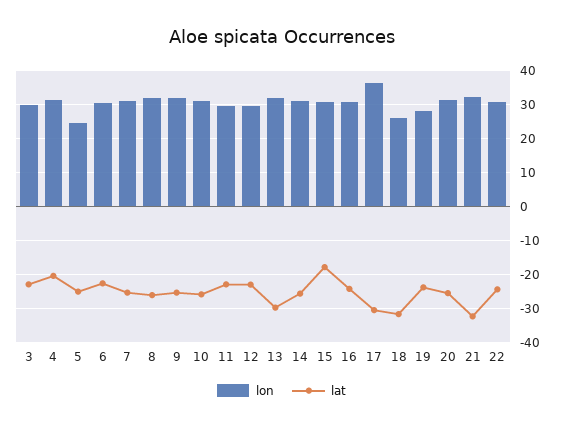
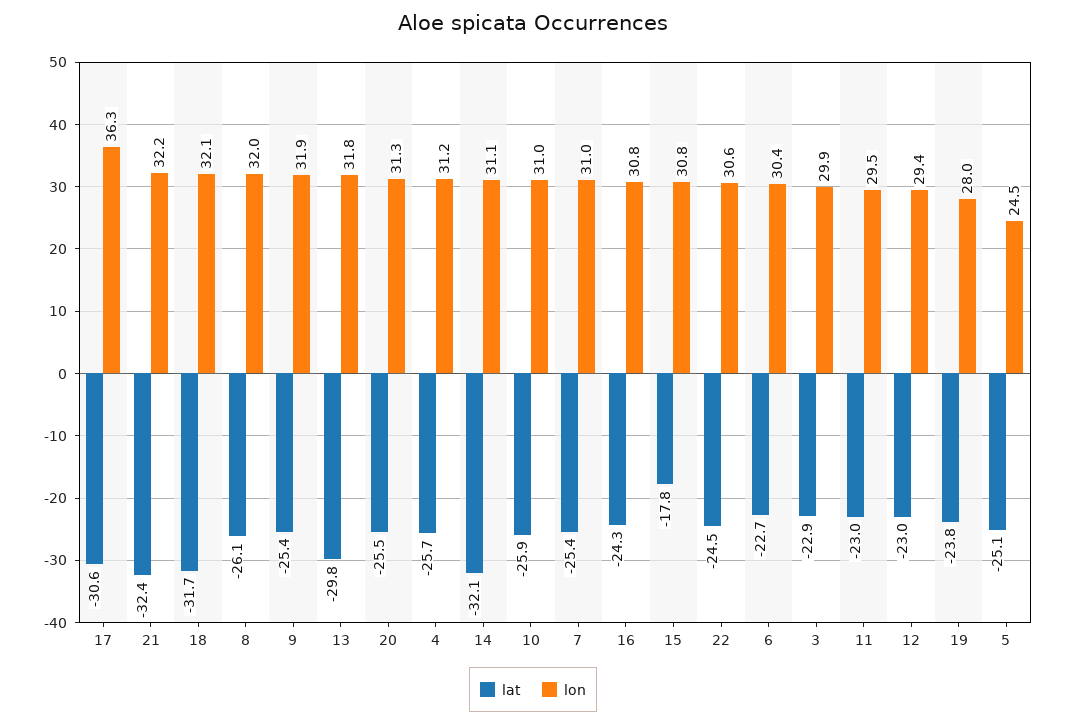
  {
    "lon": {
      "3": 29.9,
      "4": 31.2,
      "5": 24.5,
      "6": 30.4,
      "7": 31,
      "8": 32,
      "9": 31.9,
      "10": 31,
      "11": 29.5,
      "12": 29.4,
      "13": 31.8,
      "14": 31.1,
      "15": 30.8,
      "16": 30.8,
      "17": 36.3,
-     "18": 26,
+     "18": 32.1,
      "19": 28,
      "20": 31.3,
      "21": 32.2,
      "22": 30.6
    },
    "lat": {
      "3": -22.9,
-     "4": -20,
+     "4": -25.7,
      "5": -25.1,
      "6": -22.7,
      "7": -25.4,
      "8": -26.1,
      "9": -25.4,
      "10": -25.9,
      "11": -23,
      "12": -23,
      "13": -29.8,
-     "14": -26,
+     "14": -32.1,
      "15": -17.8,
      "16": -24.3,
      "17": -30.6,
      "18": -31.7,
      "19": -23.8,
      "20": -25.5,
      "21": -32.4,
      "22": -24.5
    }
  }

